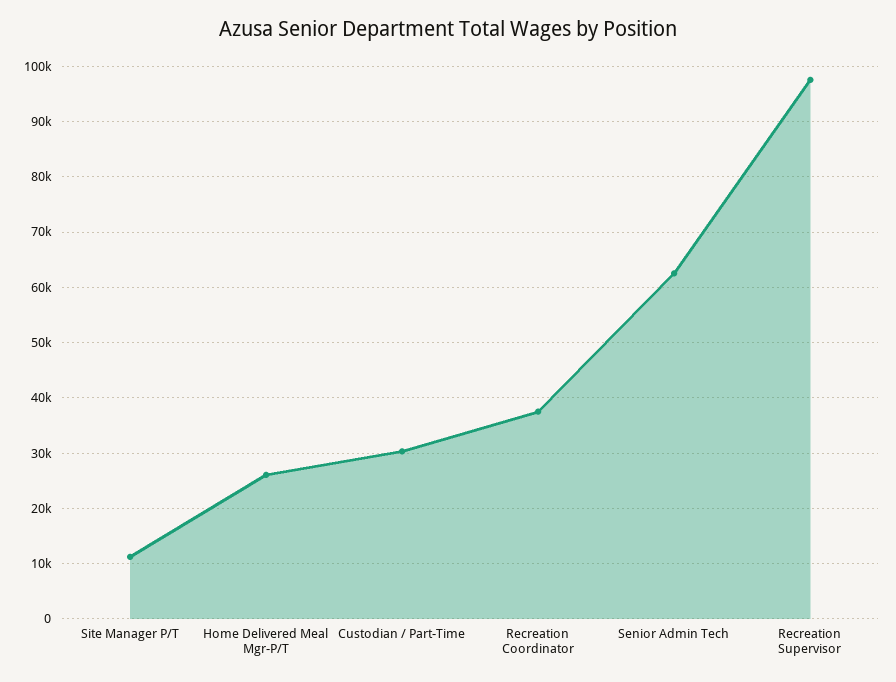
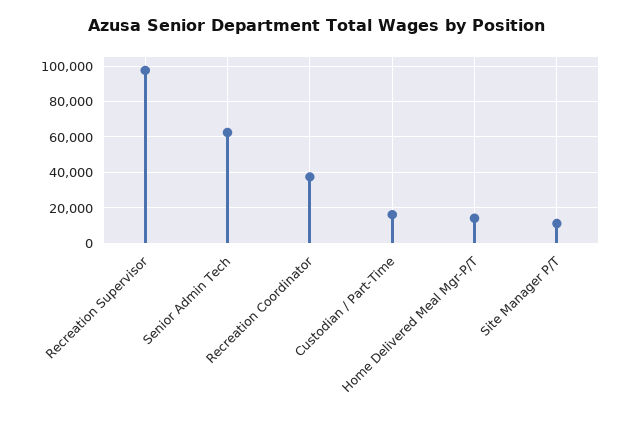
  {
    "Site Manager P/T": 12000,
-   "Home Delivered Meal Mgr-P/T": 26000,
+   "Home Delivered Meal Mgr-P/T": 15000,
-   "Custodian / Part-Time": 30000,
+   "Custodian / Part-Time": 15000,
    "Recreation Coordinator": 38000,
    "Senior Admin Tech": 62000,
    "Recreation Supervisor": 98000
  }

